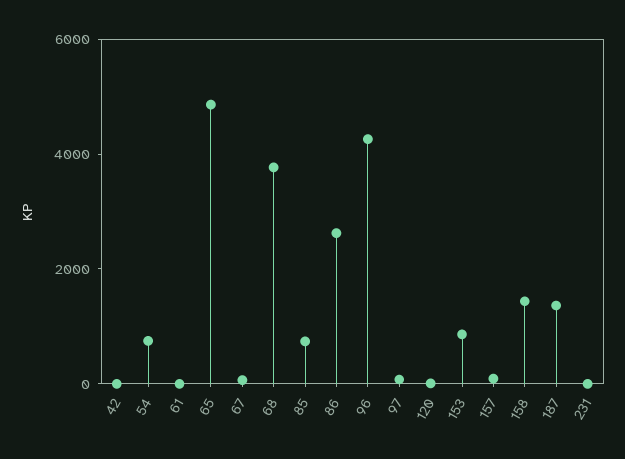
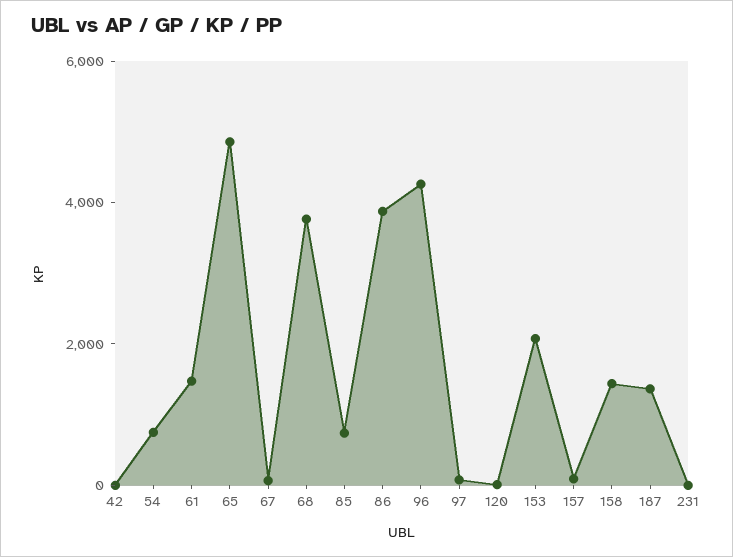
  {
    "42": 0,
    "54": 500,
-   "61": 0,
+   "61": 1500,
    "65": 5000,
    "67": 0,
    "68": 4000,
    "85": 500,
-   "86": 2500,
+   "86": 4000,
    "96": 4500,
    "97": 0,
    "120": 0,
-   "153": 1000,
+   "153": 2000,
    "157": 0,
    "158": 1500,
    "187": 1500,
    "231": 0
  }

